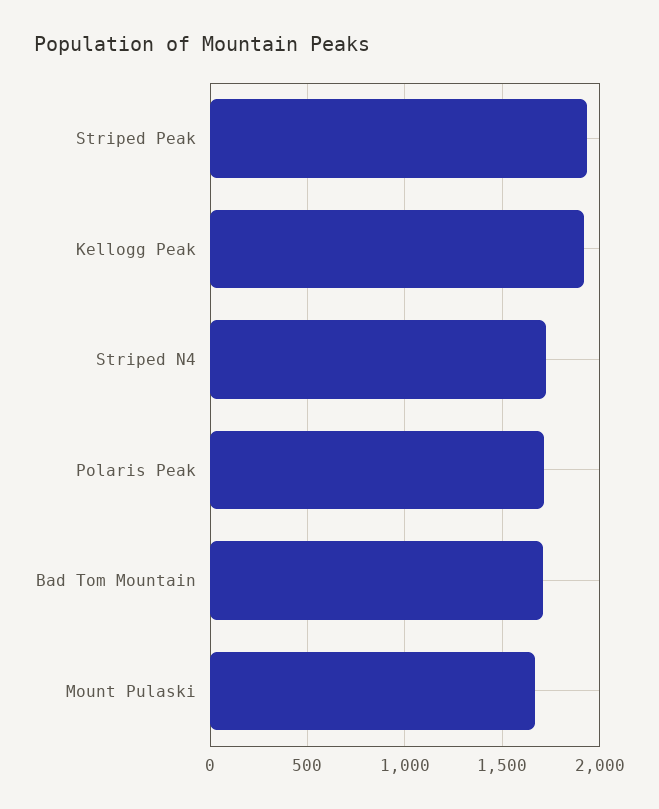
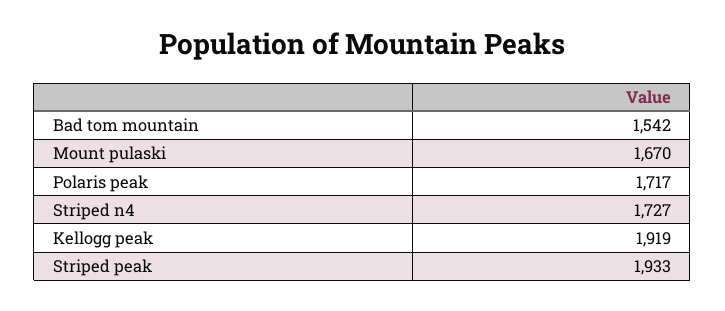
  {
    "Striped Peak": 1933,
    "Kellogg Peak": 1919,
    "Striped N4": 1727,
    "Polaris Peak": 1717,
-   "Bad Tom Mountain": 1700,
+   "Bad Tom Mountain": 1542,
    "Mount Pulaski": 1670
  }

